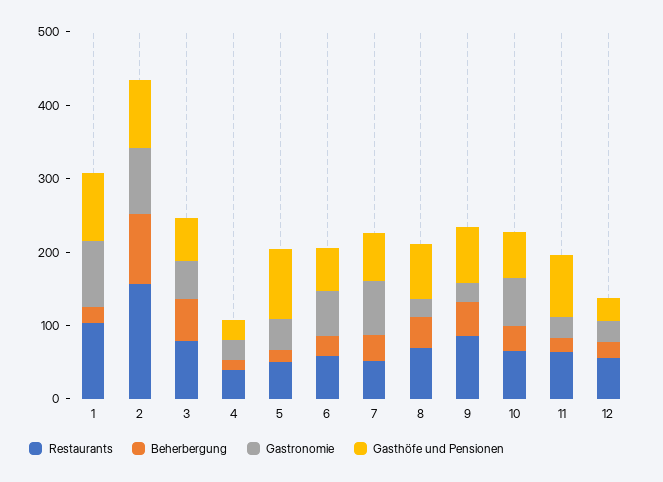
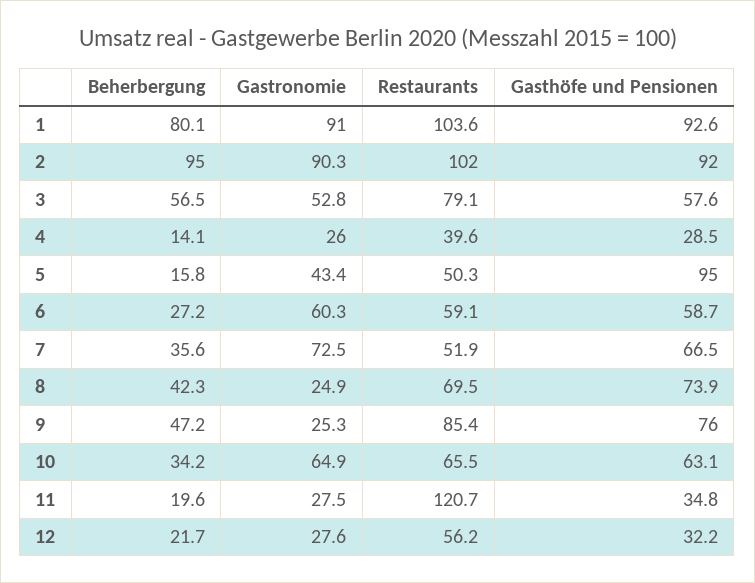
  {
    "Restaurants": {
      "1": 103.6,
-     "2": 160,
+     "2": 102,
      "3": 79.1,
      "4": 39.6,
      "5": 50.3,
      "6": 59.1,
      "7": 51.9,
      "8": 69.5,
      "9": 85.4,
      "10": 65.5,
-     "11": 60,
+     "11": 120.7,
      "12": 56.2
    },
    "Beherbergung": {
-     "1": 20,
+     "1": 80.1,
      "2": 95,
      "3": 56.5,
      "4": 14.1,
      "5": 15.8,
      "6": 27.2,
      "7": 35.6,
      "8": 42.3,
      "9": 47.2,
      "10": 34.2,
      "11": 19.6,
      "12": 21.7
    },
    "Gastronomie": {
      "1": 91,
      "2": 90.3,
      "3": 52.8,
      "4": 26,
      "5": 43.4,
      "6": 60.3,
      "7": 72.5,
      "8": 24.9,
      "9": 25.3,
      "10": 64.9,
      "11": 27.5,
      "12": 27.6
    },
    "Gasthöfe und Pensionen": {
      "1": 92.6,
      "2": 92,
      "3": 57.6,
      "4": 28.5,
      "5": 95,
      "6": 58.7,
      "7": 66.5,
      "8": 73.9,
      "9": 76,
      "10": 63.1,
-     "11": 80,
+     "11": 34.8,
      "12": 32.2
    }
  }

